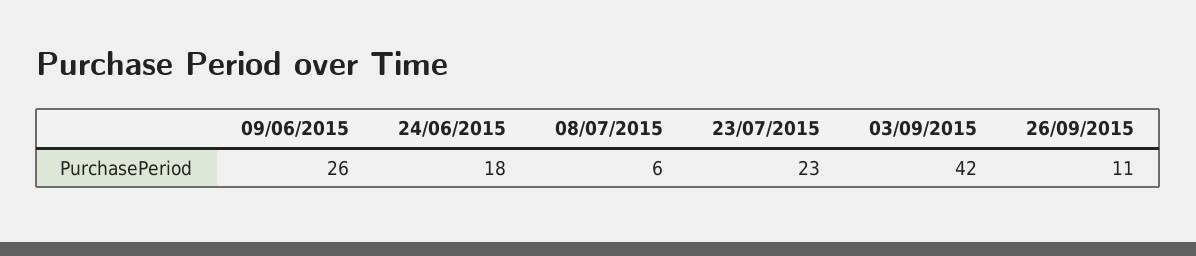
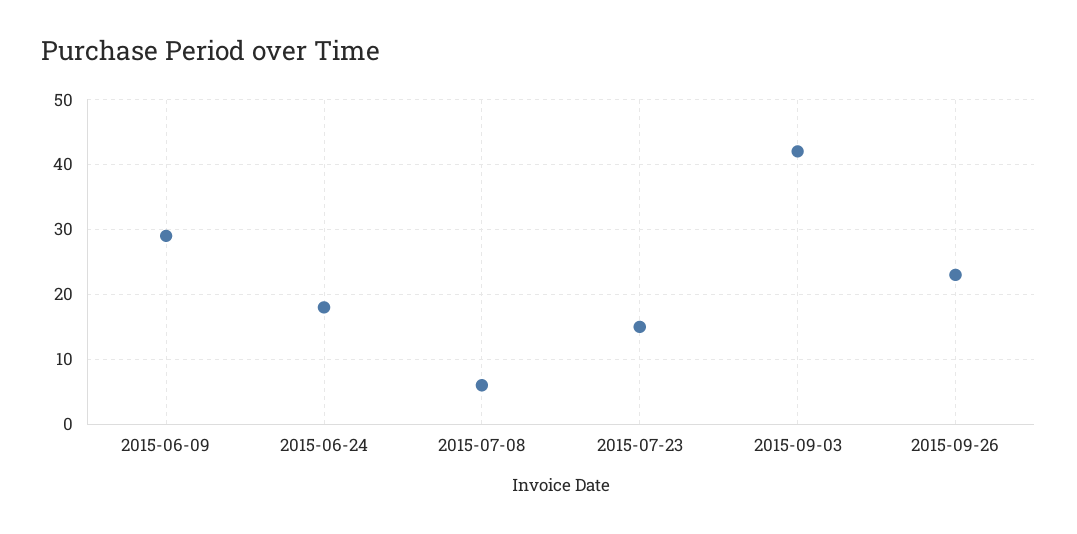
  {
-   "09/06/2015": 26,
+   "09/06/2015": 29,
    "24/06/2015": 18,
    "08/07/2015": 6,
-   "23/07/2015": 23,
+   "23/07/2015": 15,
    "03/09/2015": 42,
-   "26/09/2015": 11
+   "26/09/2015": 23
  }

